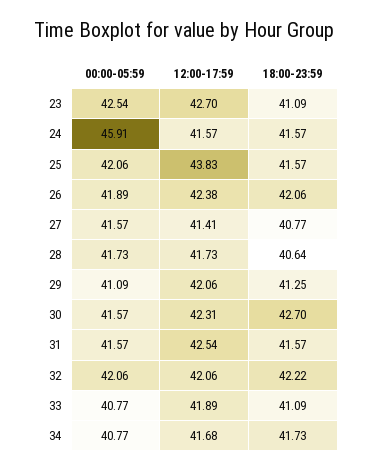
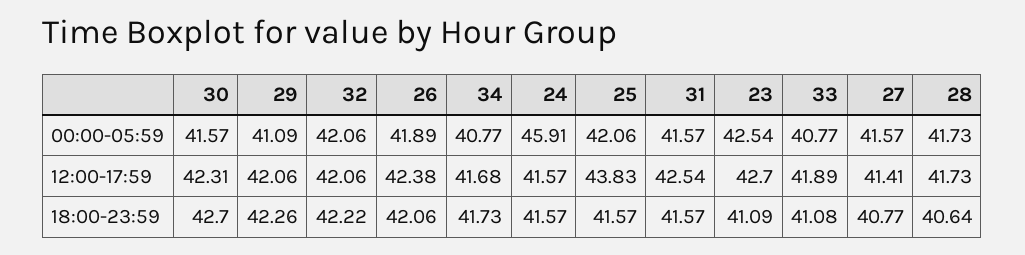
  {
    "00:00-05:59": {
      "23": 42.54,
      "24": 45.91,
      "25": 42.06,
      "26": 41.89,
      "27": 41.57,
      "28": 41.73,
      "29": 41.09,
      "30": 41.57,
      "31": 41.57,
      "32": 42.06,
      "33": 40.77,
      "34": 40.77
    },
    "12:00-17:59": {
      "23": 42.7,
      "24": 41.57,
      "25": 43.83,
      "26": 42.38,
      "27": 41.41,
      "28": 41.73,
      "29": 42.06,
      "30": 42.31,
      "31": 42.54,
      "32": 42.06,
      "33": 41.89,
      "34": 41.68
    },
    "18:00-23:59": {
      "23": 41.09,
      "24": 41.57,
      "25": 41.57,
      "26": 42.06,
      "27": 40.77,
      "28": 40.64,
-     "29": 41.25,
+     "29": 42.26,
      "30": 42.7,
      "31": 41.57,
      "32": 42.22,
-     "33": 41.09,
+     "33": 41.08,
      "34": 41.73
    }
  }

